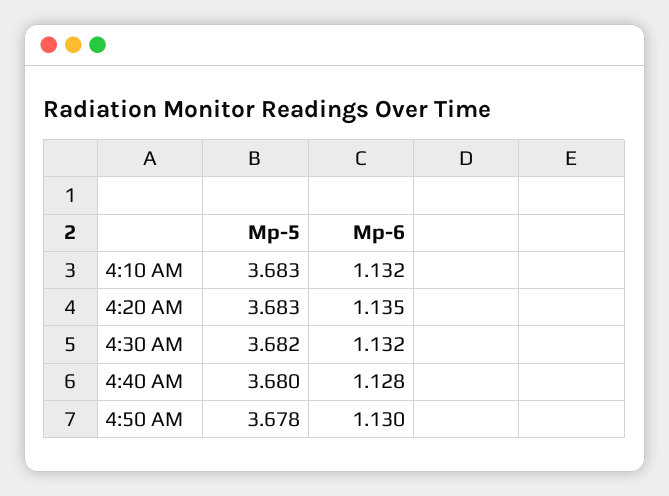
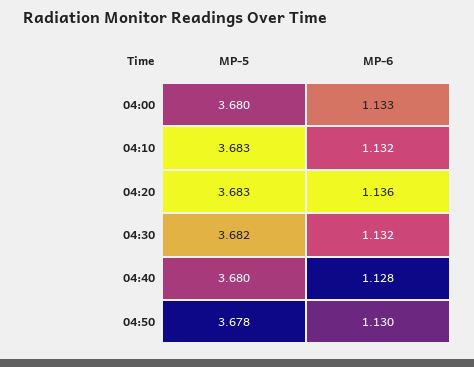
  {
    "Mp-5": {
      "4:10 AM": 3.683,
      "4:20 AM": 3.683,
      "4:30 AM": 3.682,
      "4:40 AM": 3.68,
-     "4:50 AM": 3.678
+     "4:50 AM": 3.678,
+     "04:00": 3.68
    },
    "Mp-6": {
      "4:10 AM": 1.132,
-     "4:20 AM": 1.135,
+     "4:20 AM": 1.136,
      "4:30 AM": 1.132,
      "4:40 AM": 1.128,
-     "4:50 AM": 1.13
+     "4:50 AM": 1.13,
+     "04:00": 1.133
    }
  }

